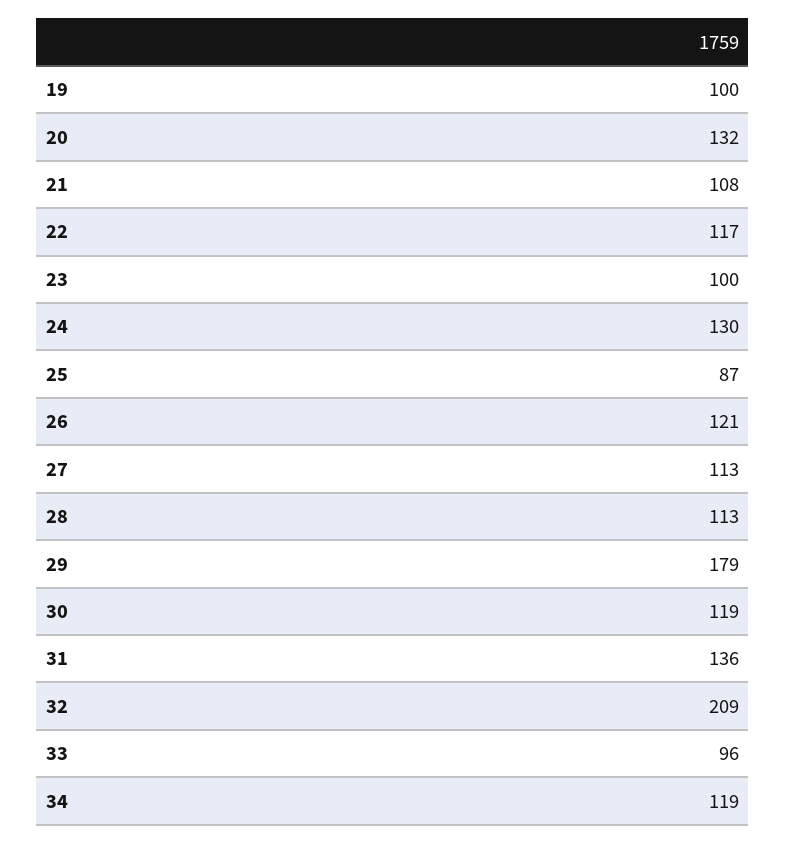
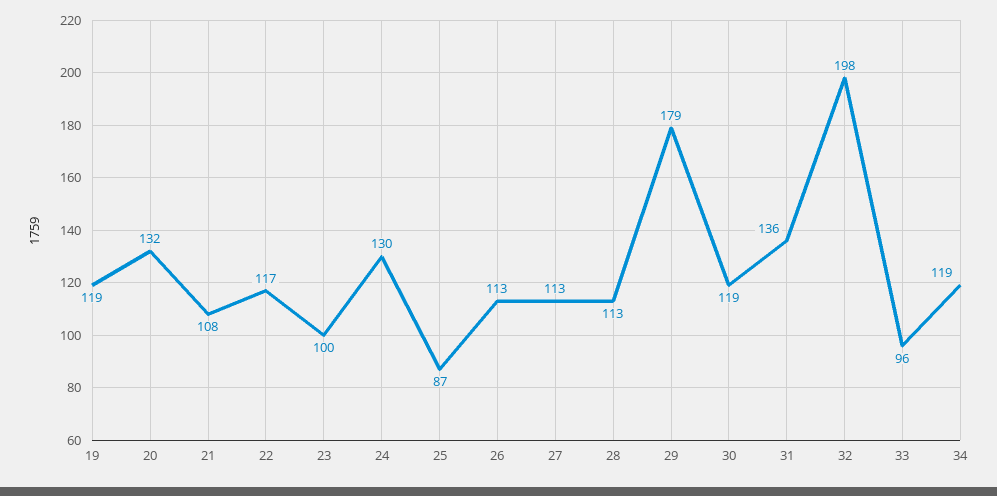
  {
-   "19": 100,
+   "19": 119,
    "20": 132,
    "21": 108,
    "22": 117,
    "23": 100,
    "24": 130,
    "25": 87,
-   "26": 121,
+   "26": 113,
    "27": 113,
    "28": 113,
    "29": 179,
    "30": 119,
    "31": 136,
-   "32": 209,
+   "32": 198,
    "33": 96,
    "34": 119
  }

